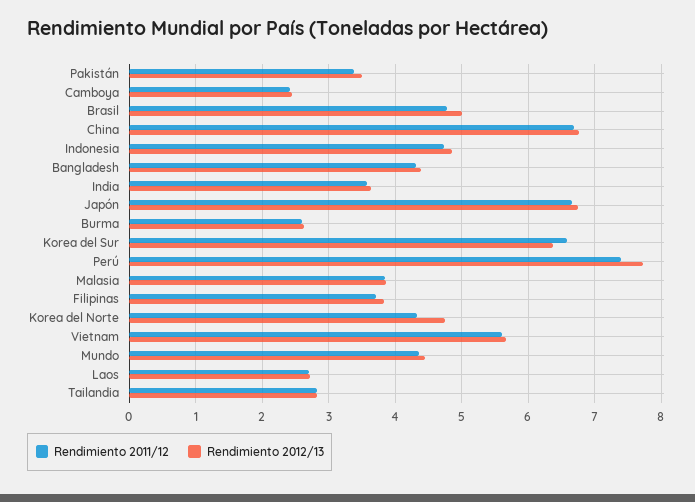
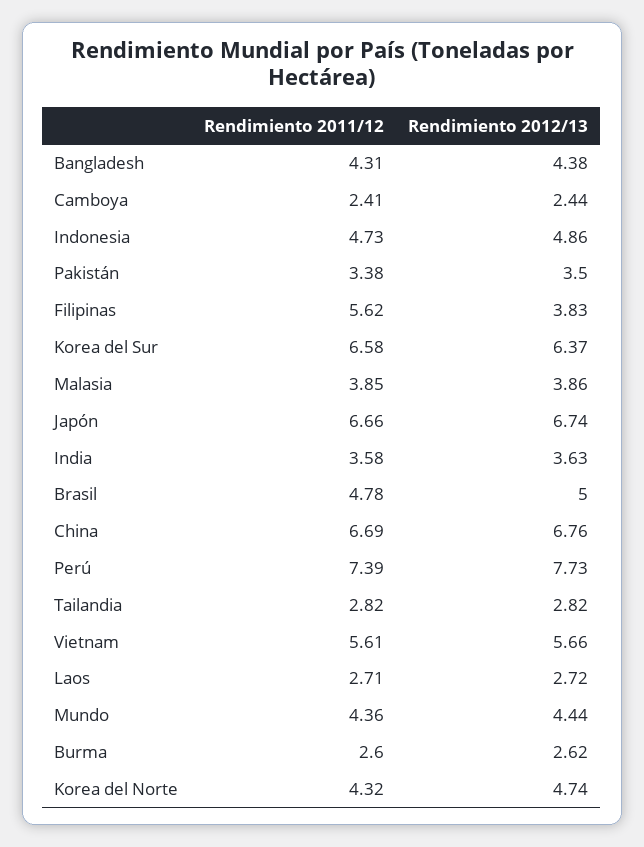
  {
    "Rendimiento 2011/12": {
      "Pakistán": 3.38,
      "Camboya": 2.41,
      "Brasil": 4.78,
      "China": 6.69,
      "Indonesia": 4.73,
      "Bangladesh": 4.31,
      "India": 3.58,
      "Japón": 6.66,
      "Burma": 2.6,
      "Korea del Sur": 6.58,
      "Perú": 7.39,
      "Malasia": 3.85,
-     "Filipinas": 3.7,
+     "Filipinas": 5.62,
      "Korea del Norte": 4.32,
      "Vietnam": 5.61,
      "Mundo": 4.36,
      "Laos": 2.71,
      "Tailandia": 2.82
    },
    "Rendimiento 2012/13": {
      "Pakistán": 3.5,
      "Camboya": 2.44,
      "Brasil": 5,
      "China": 6.76,
      "Indonesia": 4.86,
      "Bangladesh": 4.38,
      "India": 3.63,
      "Japón": 6.74,
      "Burma": 2.62,
      "Korea del Sur": 6.37,
      "Perú": 7.73,
      "Malasia": 3.86,
      "Filipinas": 3.83,
      "Korea del Norte": 4.74,
      "Vietnam": 5.66,
      "Mundo": 4.44,
      "Laos": 2.72,
      "Tailandia": 2.82
    }
  }

